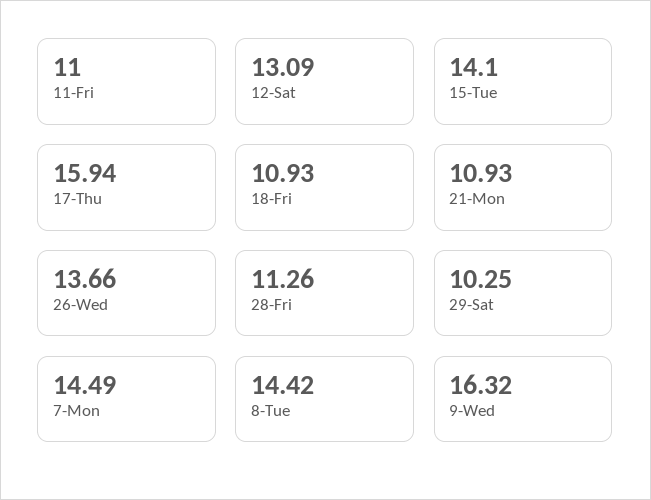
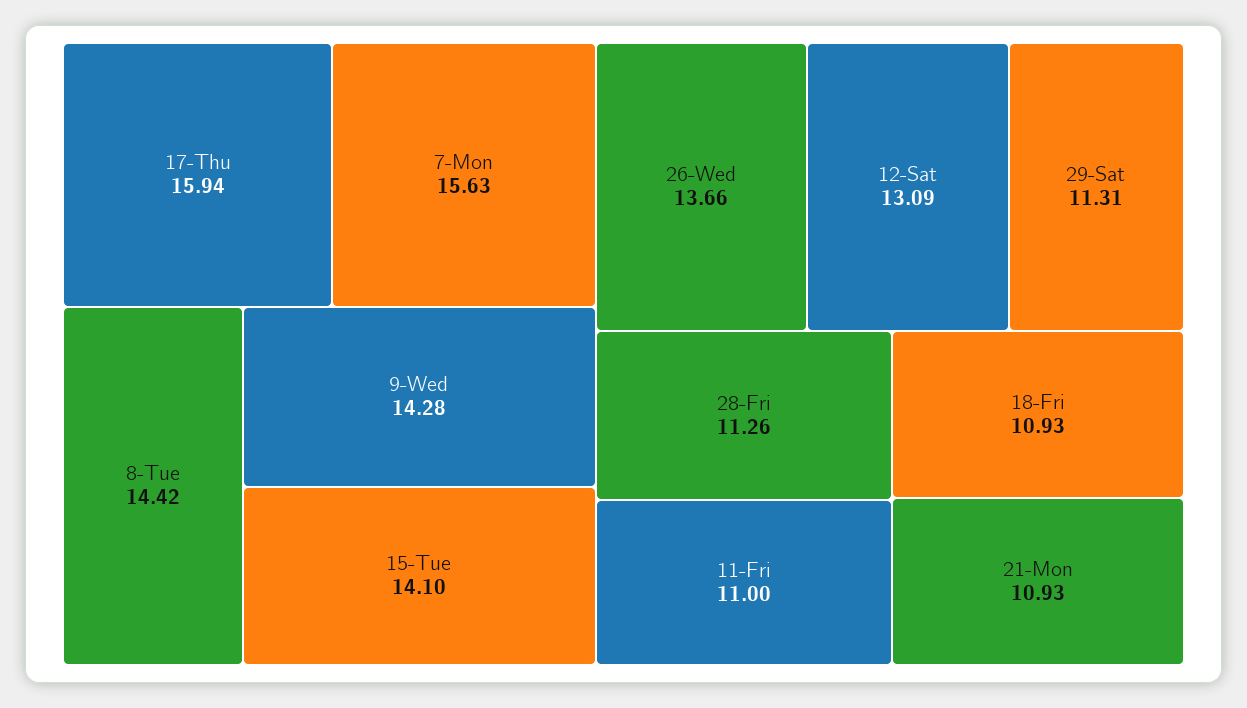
  {
    "11-Fri": 11,
    "12-Sat": 13.09,
    "15-Tue": 14.1,
    "17-Thu": 15.94,
    "18-Fri": 10.93,
    "21-Mon": 10.93,
    "26-Wed": 13.66,
    "28-Fri": 11.26,
-   "29-Sat": 10.25,
+   "29-Sat": 11.31,
-   "7-Mon": 14.49,
+   "7-Mon": 15.63,
    "8-Tue": 14.42,
-   "9-Wed": 16.32
+   "9-Wed": 14.28
  }

